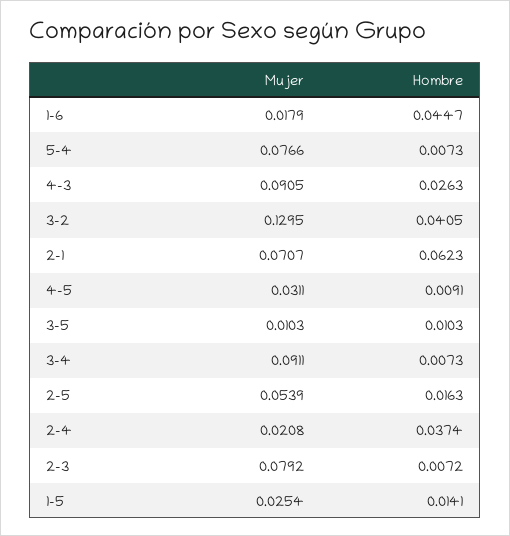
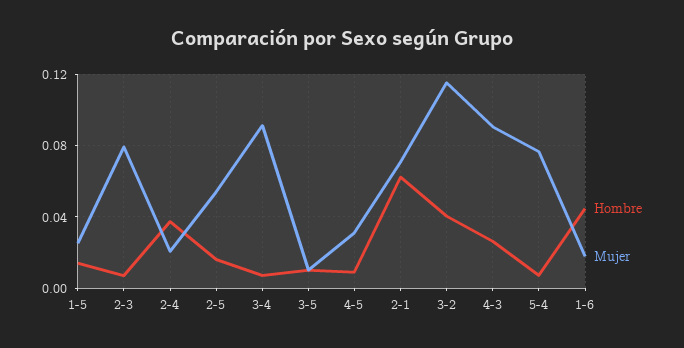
  {
    "Mujer": {
      "1-6": 0.0179,
      "5-4": 0.0766,
      "4-3": 0.0905,
-     "3-2": 0.1295,
+     "3-2": 0.115,
      "2-1": 0.0707,
      "4-5": 0.0311,
      "3-5": 0.0103,
      "3-4": 0.0911,
      "2-5": 0.0539,
      "2-4": 0.0208,
      "2-3": 0.0792,
      "1-5": 0.0254
    },
    "Hombre": {
      "1-6": 0.0447,
      "5-4": 0.0073,
      "4-3": 0.0263,
      "3-2": 0.0405,
      "2-1": 0.0623,
      "4-5": 0.0091,
      "3-5": 0.0103,
      "3-4": 0.0073,
      "2-5": 0.0163,
      "2-4": 0.0374,
      "2-3": 0.0072,
      "1-5": 0.0141
    }
  }

